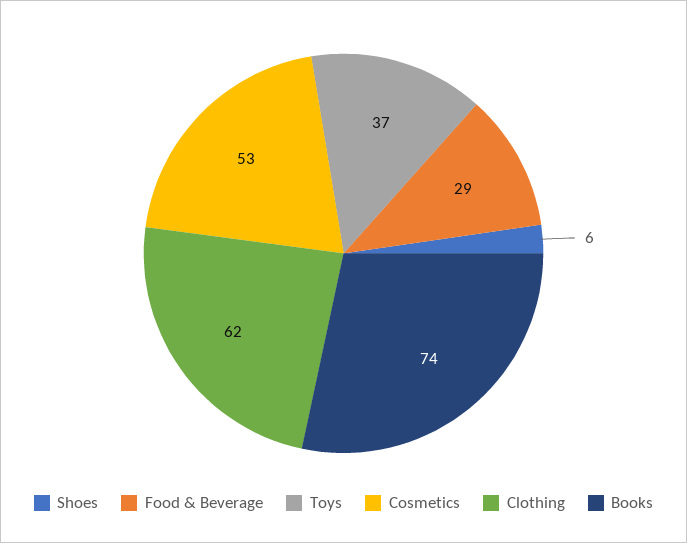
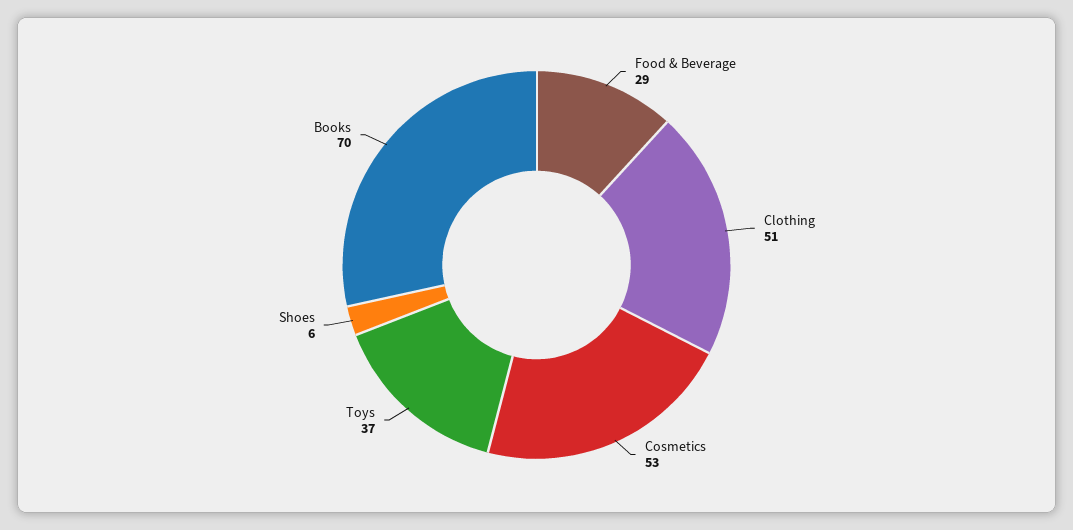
  {
    "Shoes": 6,
    "Food & Beverage": 29,
    "Toys": 37,
    "Cosmetics": 53,
-   "Clothing": 62,
+   "Clothing": 51,
-   "Books": 74
+   "Books": 70
  }

